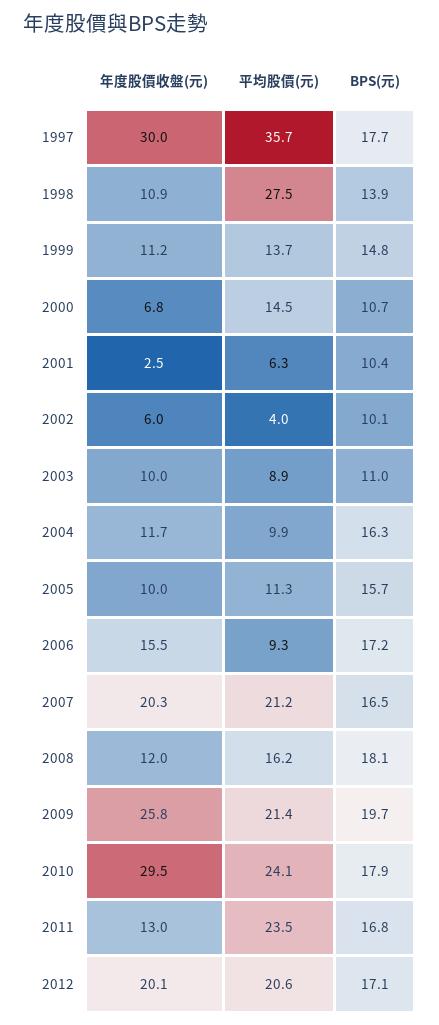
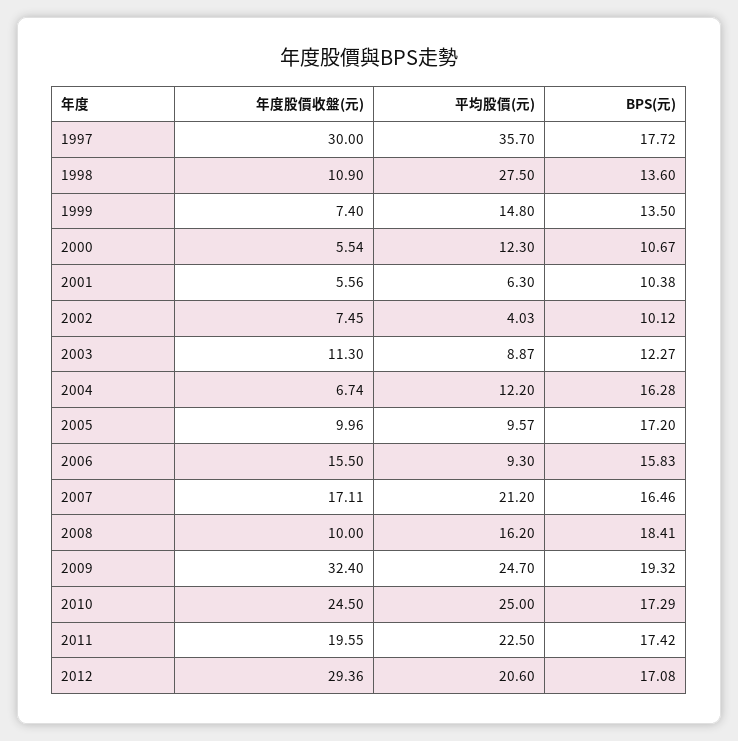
  {
    "年度股價收盤(元)": {
      "1997": 30,
      "1998": 10.9,
-     "1999": 11.2,
+     "1999": 7.4,
-     "2000": 6.8,
+     "2000": 5.54,
-     "2001": 2.5,
+     "2001": 5.56,
-     "2002": 6,
+     "2002": 7.45,
-     "2003": 10,
+     "2003": 11.3,
-     "2004": 11.7,
+     "2004": 6.74,
      "2005": 9.96,
      "2006": 15.5,
-     "2007": 20.3,
+     "2007": 17.11,
-     "2008": 12,
+     "2008": 10,
-     "2009": 25.8,
+     "2009": 32.4,
-     "2010": 29.5,
+     "2010": 24.5,
-     "2011": 13,
+     "2011": 19.55,
-     "2012": 20.1
+     "2012": 29.36
    },
    "平均股價(元)": {
      "1997": 35.7,
      "1998": 27.5,
-     "1999": 13.7,
+     "1999": 14.8,
-     "2000": 14.5,
+     "2000": 12.3,
      "2001": 6.3,
      "2002": 4.03,
      "2003": 8.87,
-     "2004": 9.9,
+     "2004": 12.2,
-     "2005": 11.3,
+     "2005": 9.57,
      "2006": 9.3,
      "2007": 21.2,
      "2008": 16.2,
-     "2009": 21.4,
+     "2009": 24.7,
-     "2010": 24.1,
+     "2010": 25,
-     "2011": 23.5,
+     "2011": 22.5,
      "2012": 20.6
    },
    "BPS(元)": {
      "1997": 17.72,
-     "1998": 13.9,
+     "1998": 13.6,
-     "1999": 14.8,
+     "1999": 13.5,
      "2000": 10.67,
      "2001": 10.38,
      "2002": 10.12,
-     "2003": 11,
+     "2003": 12.27,
      "2004": 16.28,
-     "2005": 15.7,
+     "2005": 17.2,
-     "2006": 17.2,
+     "2006": 15.83,
      "2007": 16.46,
-     "2008": 18.1,
+     "2008": 18.41,
-     "2009": 19.7,
+     "2009": 19.32,
-     "2010": 17.9,
+     "2010": 17.29,
-     "2011": 16.8,
+     "2011": 17.42,
      "2012": 17.08
    }
  }

